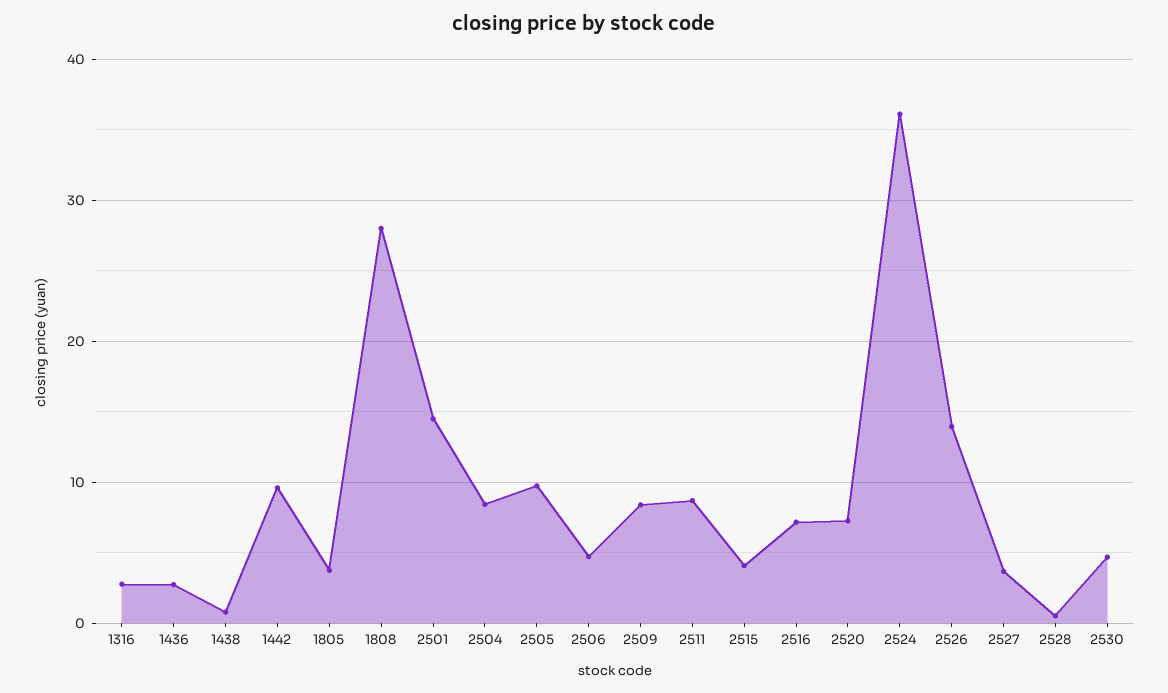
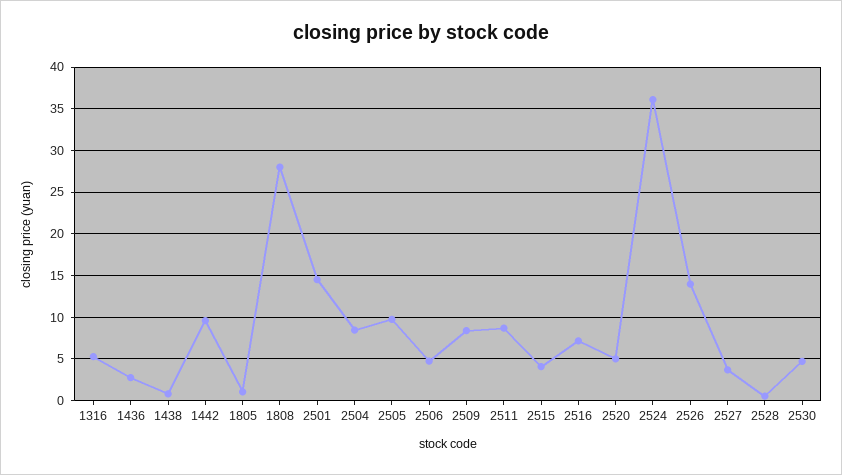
  {
-   "1316": 3,
+   "1316": 5,
    "1436": 3,
    "1438": 1,
    "1442": 10,
-   "1805": 4,
+   "1805": 1,
    "1808": 28,
    "2501": 15,
    "2504": 8,
    "2505": 10,
    "2506": 5,
    "2509": 8,
    "2511": 9,
    "2515": 4,
    "2516": 7,
-   "2520": 7,
+   "2520": 5,
    "2524": 36,
    "2526": 14,
    "2527": 4,
    "2528": 1,
    "2530": 5
  }

